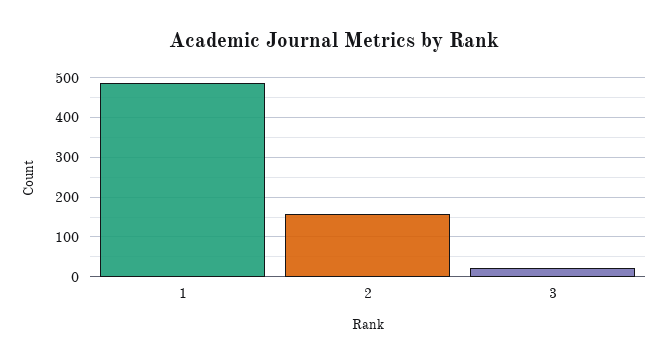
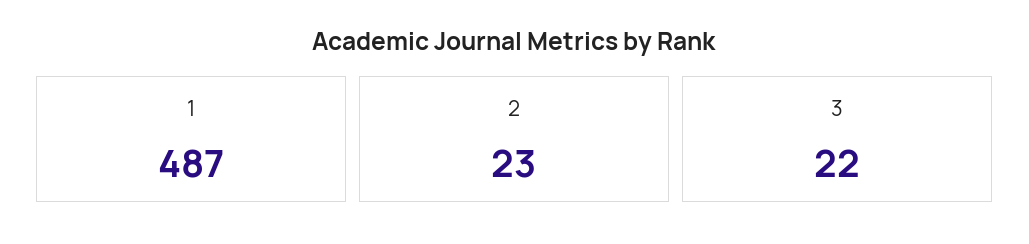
  {
    "1": 487,
-   "2": 160,
+   "2": 23,
    "3": 22
  }

